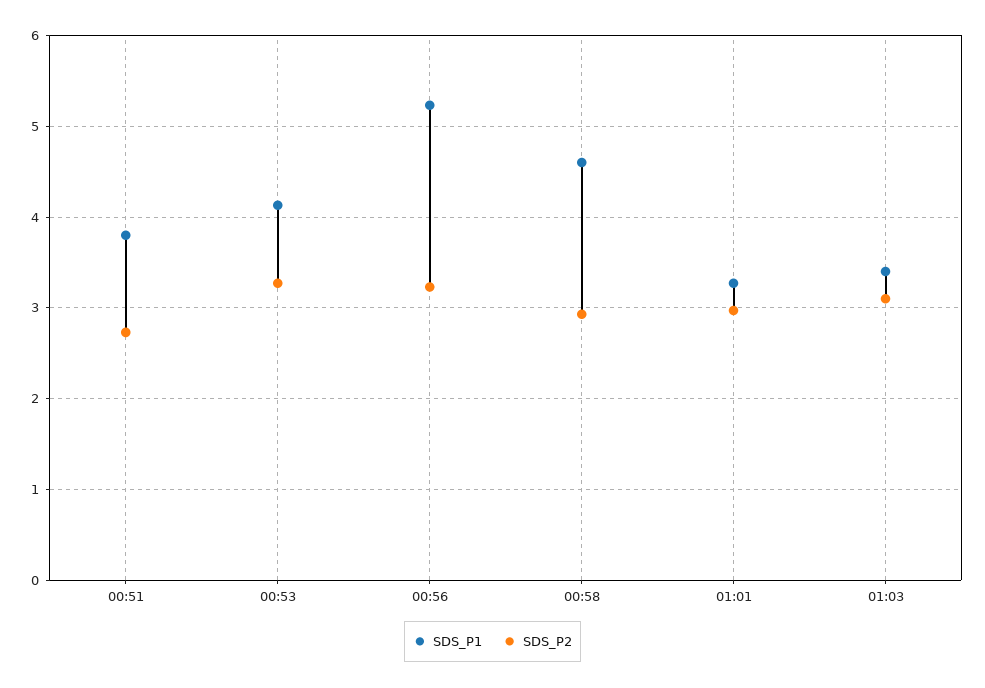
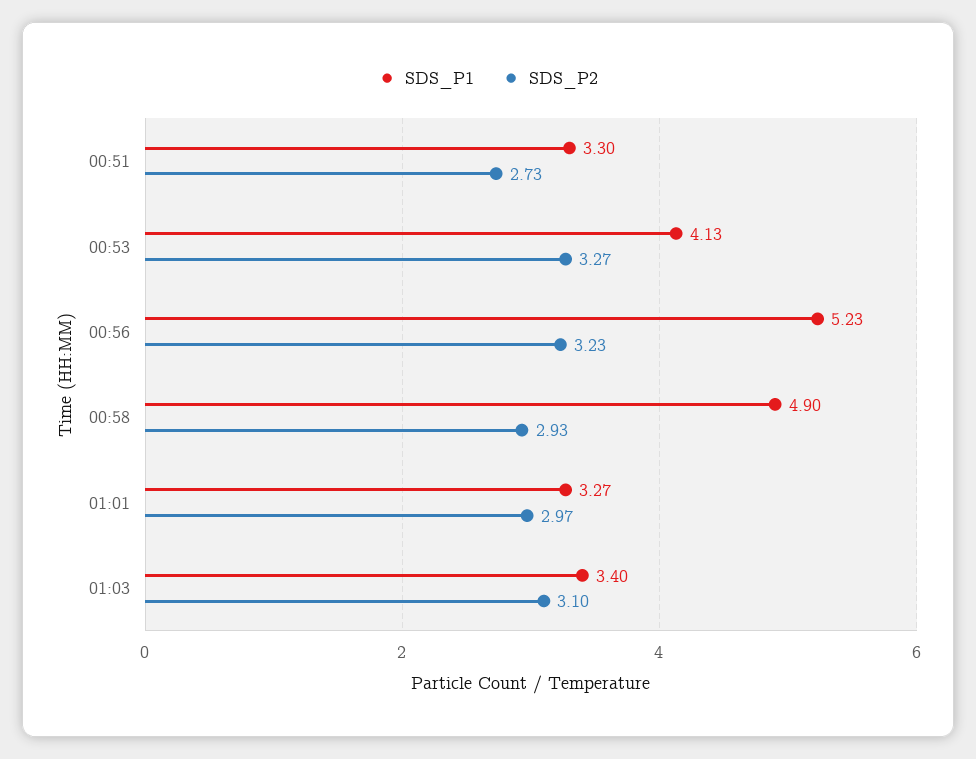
  {
    "SDS_P1": {
-     "00:51": 3.8,
+     "00:51": 3.3,
      "00:53": 4.13,
      "00:56": 5.23,
-     "00:58": 4.6,
+     "00:58": 4.9,
      "01:01": 3.27,
      "01:03": 3.4
    },
    "SDS_P2": {
      "00:51": 2.73,
      "00:53": 3.27,
      "00:56": 3.23,
      "00:58": 2.93,
      "01:01": 2.97,
      "01:03": 3.1
    }
  }

